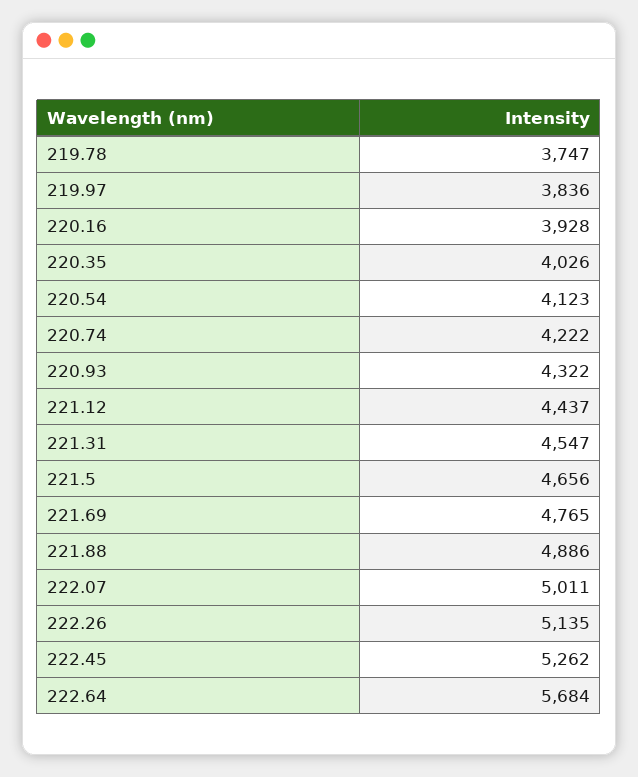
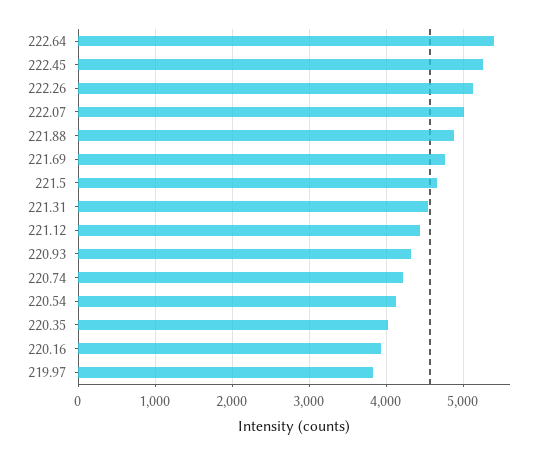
  {
-   "219.78": 3747,
    "219.97": 3836,
    "220.16": 3928,
    "220.35": 4026,
    "220.54": 4123,
    "220.74": 4222,
    "220.93": 4322,
    "221.12": 4437,
    "221.31": 4547,
    "221.5": 4656,
    "221.69": 4765,
    "221.88": 4886,
    "222.07": 5011,
    "222.26": 5135,
    "222.45": 5262,
-   "222.64": 5684
+   "222.64": 5400
  }

